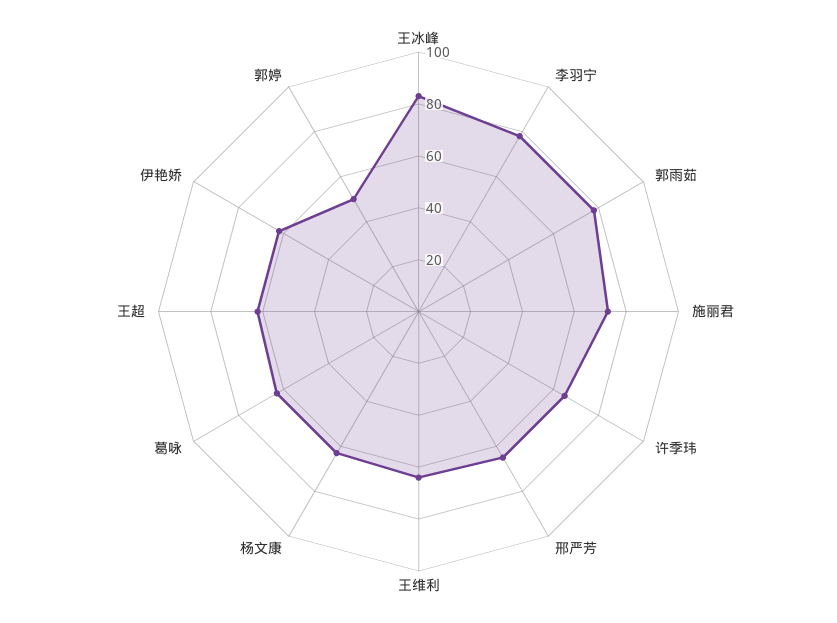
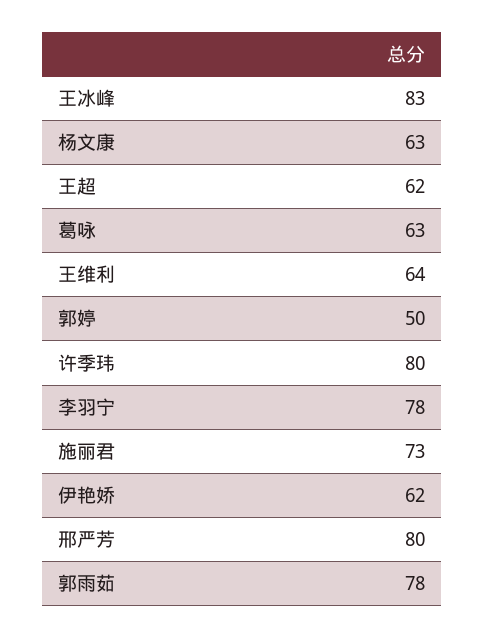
  {
    "王冰峰": 83,
    "李羽宁": 78,
    "郭雨茹": 78,
    "施丽君": 73,
-   "许季玮": 65,
+   "许季玮": 80,
-   "邢严芳": 65,
+   "邢严芳": 80,
    "王维利": 64,
    "杨文康": 63,
    "葛咏": 63,
    "王超": 62,
    "伊艳娇": 62,
    "郭婷": 50
  }

